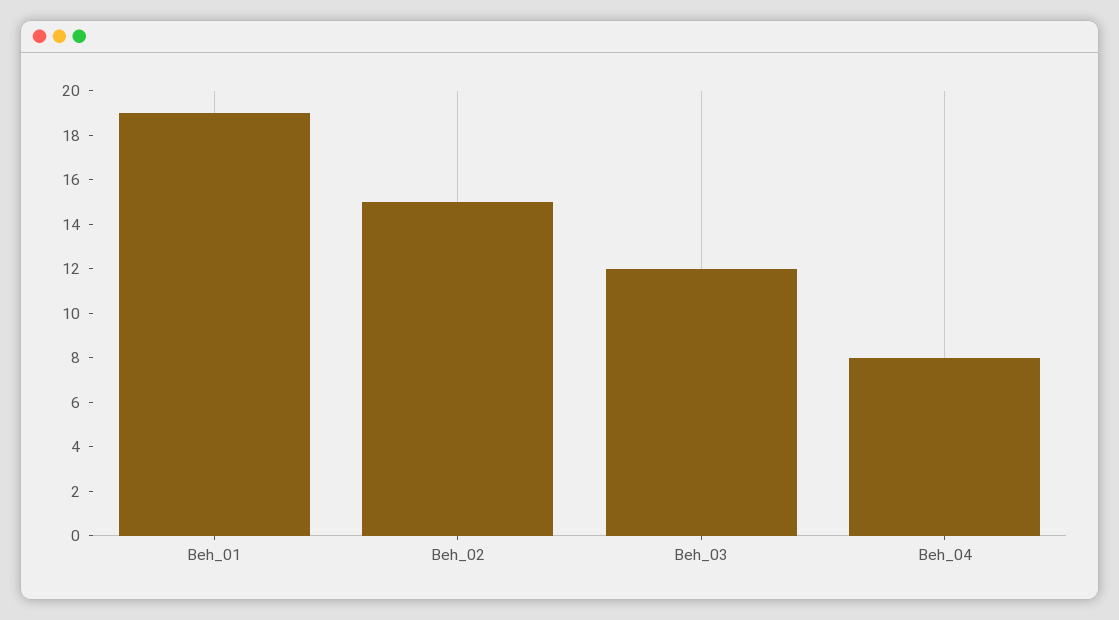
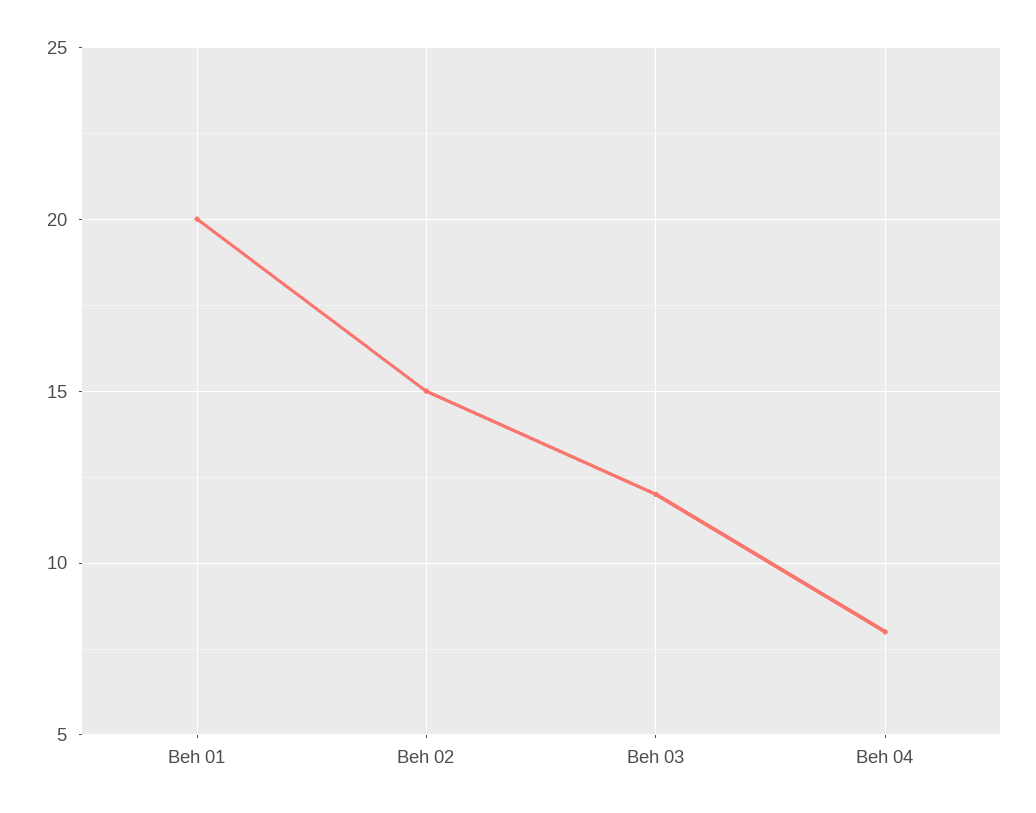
  {
-   "Beh_01": 19,
+   "Beh_01": 20,
    "Beh_02": 15,
    "Beh_03": 12,
    "Beh_04": 8
  }

